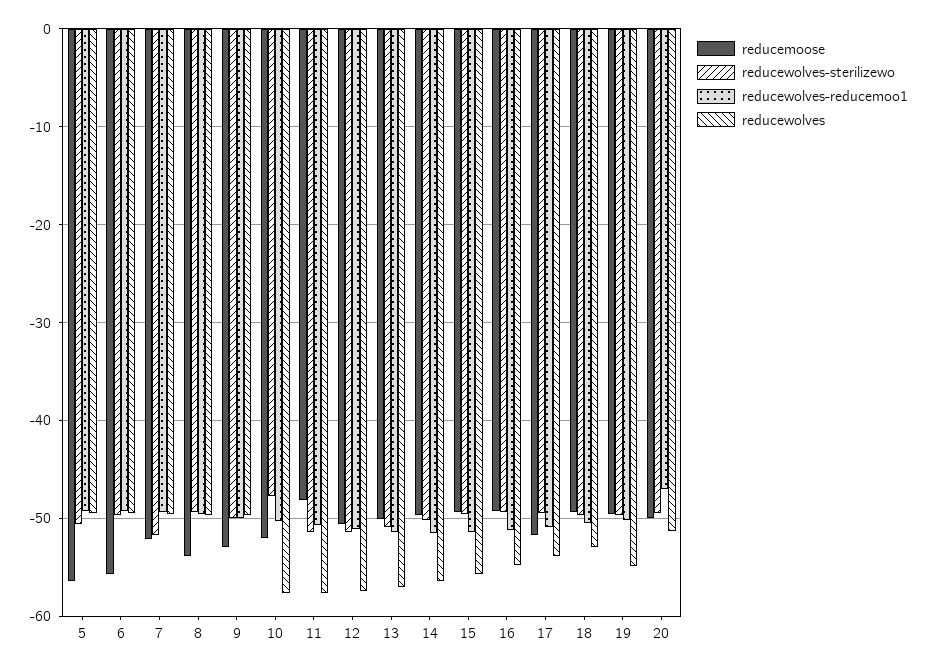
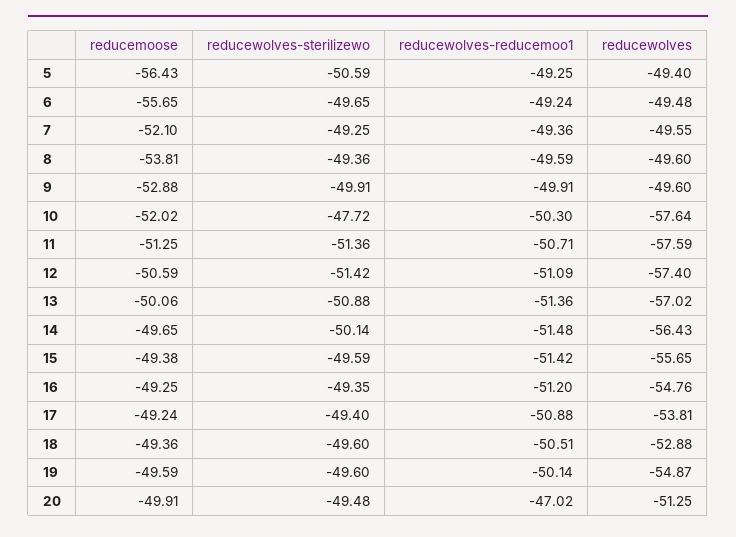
  {
    "reducemoose": {
      "5": -56.43,
      "6": -55.65,
      "7": -52.1,
      "8": -53.81,
      "9": -52.88,
      "10": -52.02,
-     "11": -48,
+     "11": -51.25,
      "12": -50.59,
      "13": -50.06,
      "14": -49.65,
      "15": -49.38,
      "16": -49.25,
-     "17": -52,
+     "17": -49.24,
      "18": -49.36,
      "19": -49.59,
      "20": -49.91
    },
    "reducewolves-sterilizewo": {
      "5": -50.59,
      "6": -49.65,
-     "7": -52,
+     "7": -49.25,
      "8": -49.36,
      "9": -49.91,
      "10": -47.72,
      "11": -51.36,
      "12": -51.42,
      "13": -50.88,
      "14": -50.14,
      "15": -49.59,
      "16": -49.35,
      "17": -49.4,
      "18": -49.6,
      "19": -49.6,
      "20": -49.48
    },
    "reducewolves-reducemoo1": {
      "5": -49.25,
      "6": -49.24,
      "7": -49.36,
      "8": -49.59,
      "9": -49.91,
      "10": -50.3,
      "11": -50.71,
      "12": -51.09,
      "13": -51.36,
      "14": -51.48,
      "15": -51.42,
      "16": -51.2,
      "17": -50.88,
      "18": -50.51,
      "19": -50.14,
      "20": -47.02
    },
    "reducewolves": {
      "5": -49.4,
      "6": -49.48,
      "7": -49.55,
      "8": -49.6,
      "9": -49.6,
      "10": -57.64,
      "11": -57.59,
      "12": -57.4,
      "13": -57.02,
      "14": -56.43,
      "15": -55.65,
      "16": -54.76,
      "17": -53.81,
      "18": -52.88,
      "19": -54.87,
      "20": -51.25
    }
  }

